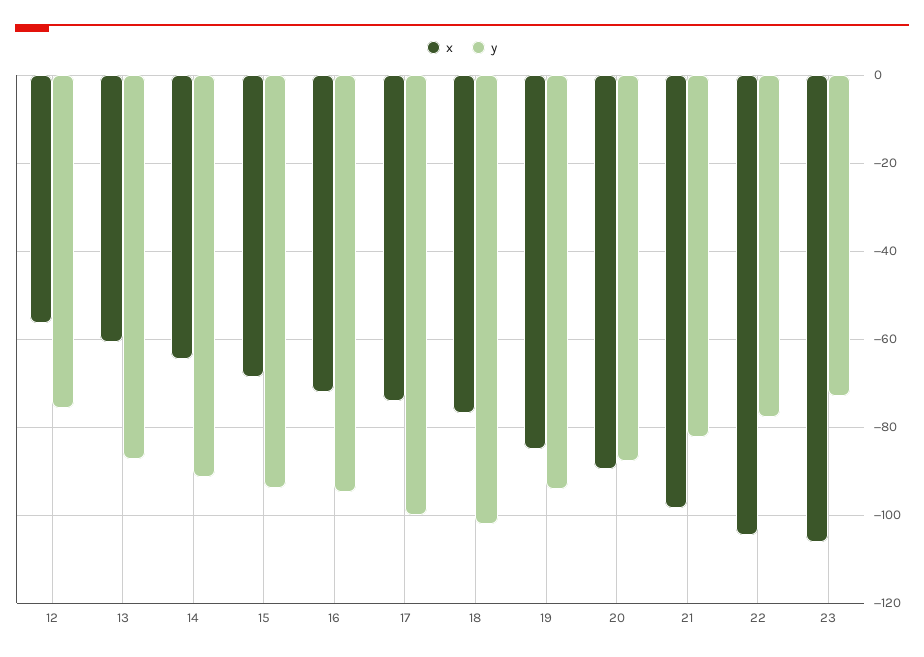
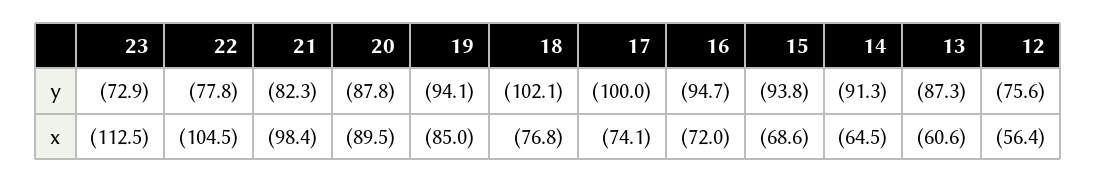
  {
    "x": {
      "12": -56.4,
      "13": -60.6,
      "14": -64.5,
      "15": -68.6,
      "16": -72,
      "17": -74.1,
      "18": -76.8,
      "19": -85,
      "20": -89.5,
      "21": -98.4,
      "22": -104.5,
-     "23": -106
+     "23": -112.5
    },
    "y": {
      "12": -75.6,
      "13": -87.3,
      "14": -91.3,
      "15": -93.8,
      "16": -94.7,
      "17": -100,
      "18": -102.1,
      "19": -94.1,
      "20": -87.8,
      "21": -82.3,
      "22": -77.8,
      "23": -72.9
    }
  }

